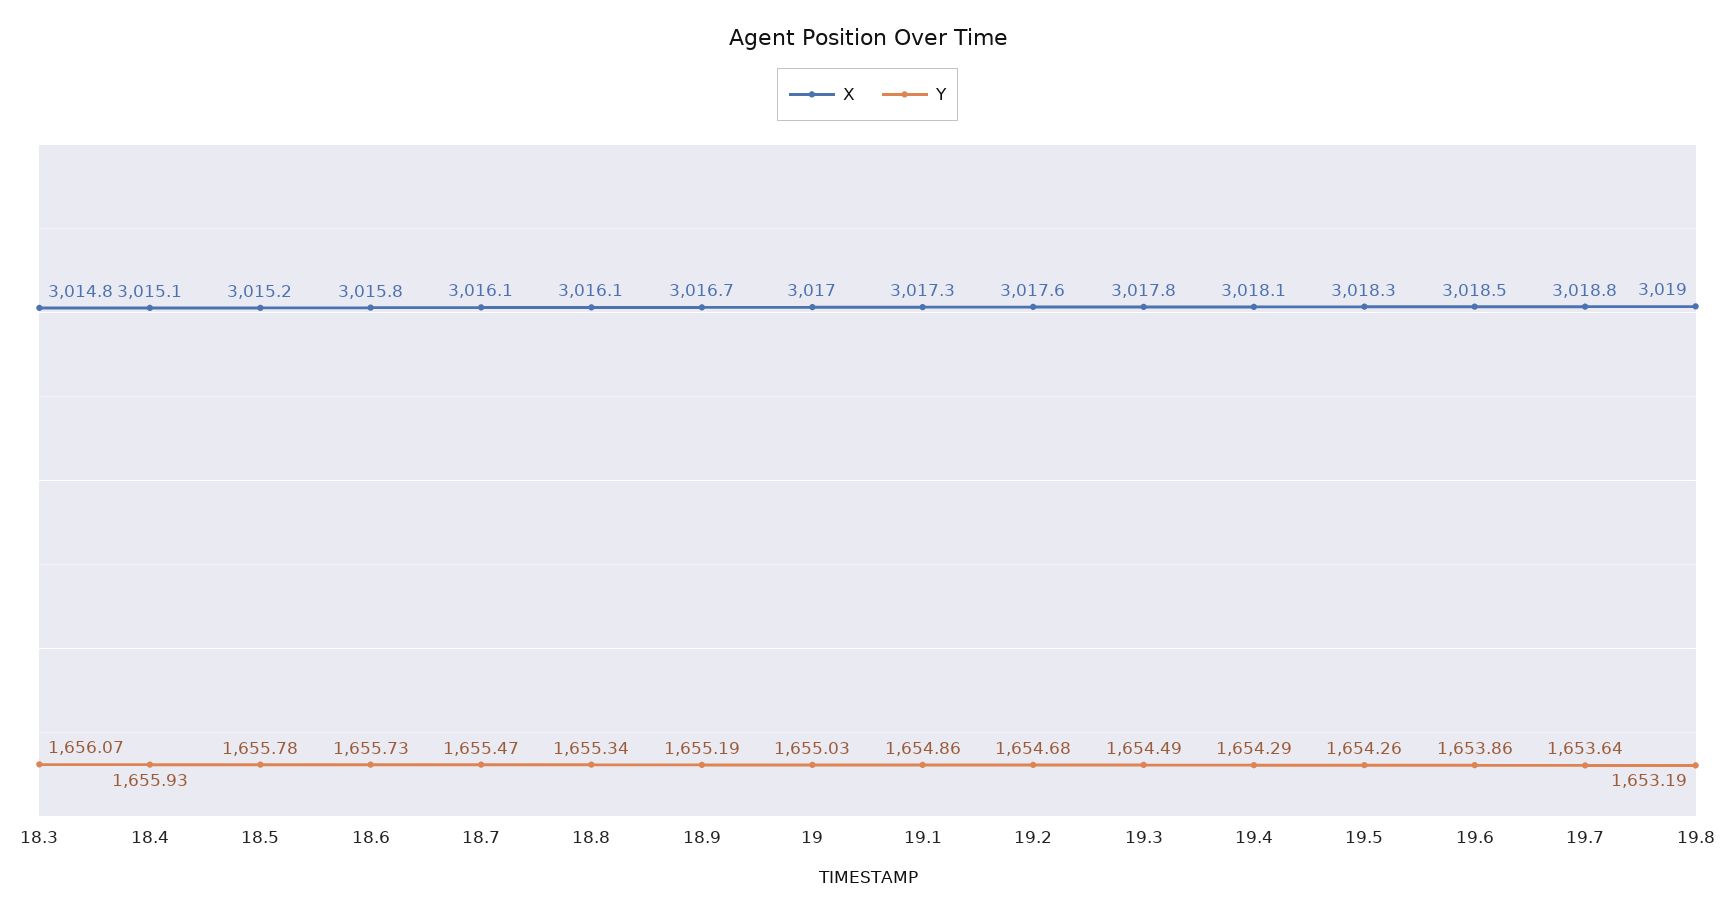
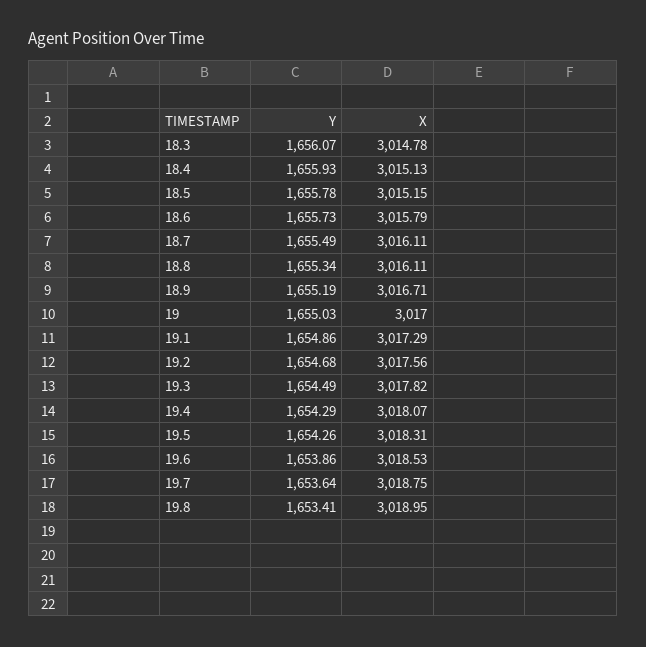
  {
    "X": {
      "18.3": 3014.78,
      "18.4": 3015.13,
      "18.5": 3015.15,
      "18.6": 3015.79,
      "18.7": 3016.11,
      "18.8": 3016.11,
      "18.9": 3016.71,
      "19": 3017,
      "19.1": 3017.29,
      "19.2": 3017.56,
      "19.3": 3017.82,
      "19.4": 3018.07,
      "19.5": 3018.31,
      "19.6": 3018.53,
      "19.7": 3018.75,
      "19.8": 3018.95
    },
    "Y": {
      "18.3": 1656.07,
      "18.4": 1655.93,
      "18.5": 1655.78,
      "18.6": 1655.73,
-     "18.7": 1655.47,
+     "18.7": 1655.49,
      "18.8": 1655.34,
      "18.9": 1655.19,
      "19": 1655.03,
      "19.1": 1654.86,
      "19.2": 1654.68,
      "19.3": 1654.49,
      "19.4": 1654.29,
      "19.5": 1654.26,
      "19.6": 1653.86,
      "19.7": 1653.64,
-     "19.8": 1653.19
+     "19.8": 1653.41
    }
  }

